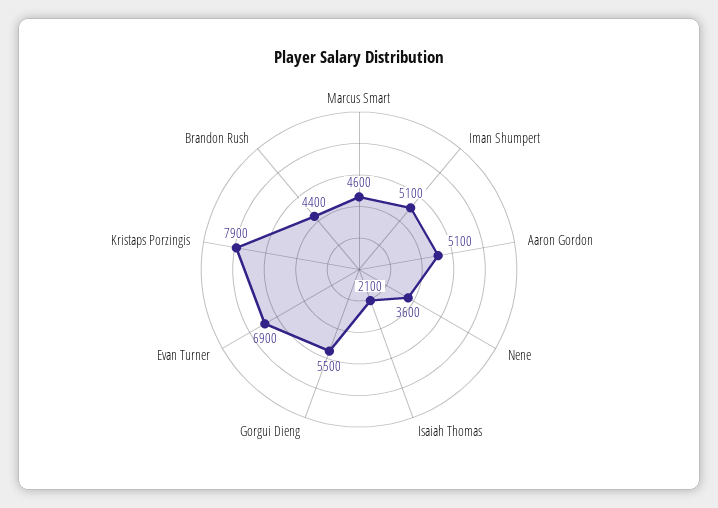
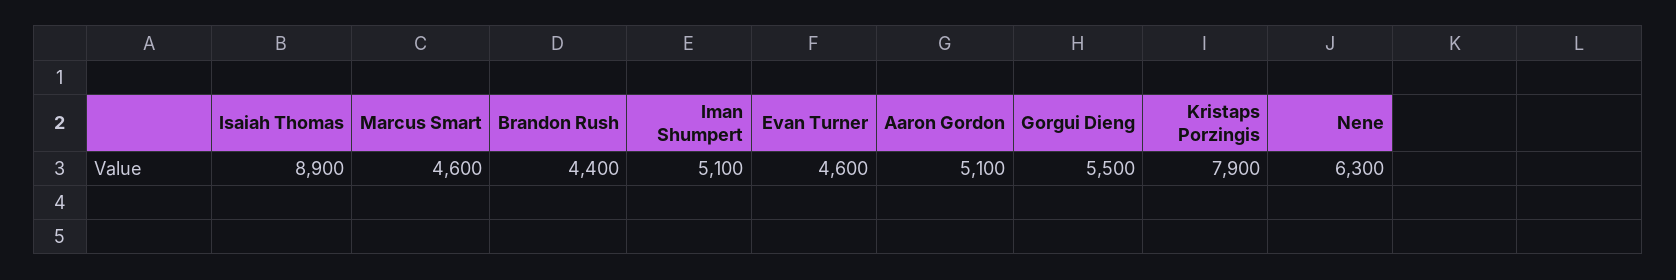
  {
    "Marcus Smart": 4600,
    "Iman Shumpert": 5100,
    "Aaron Gordon": 5100,
-   "Nene": 3600,
+   "Nene": 6300,
-   "Isaiah Thomas": 2100,
+   "Isaiah Thomas": 8900,
    "Gorgui Dieng": 5500,
-   "Evan Turner": 6900,
+   "Evan Turner": 4600,
    "Kristaps Porzingis": 7900,
    "Brandon Rush": 4400
  }

